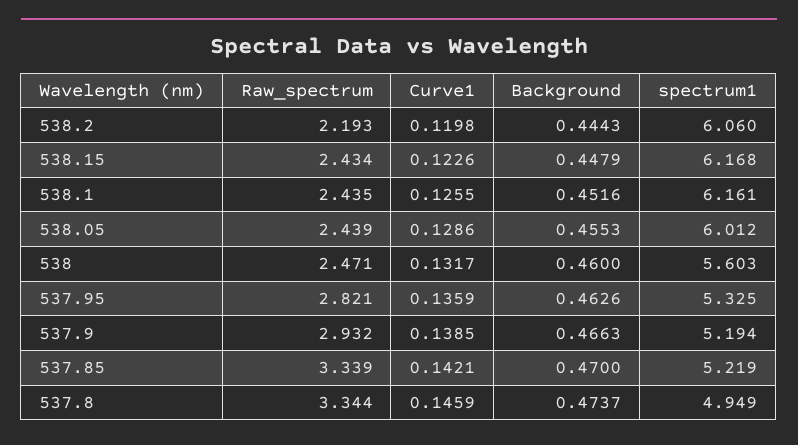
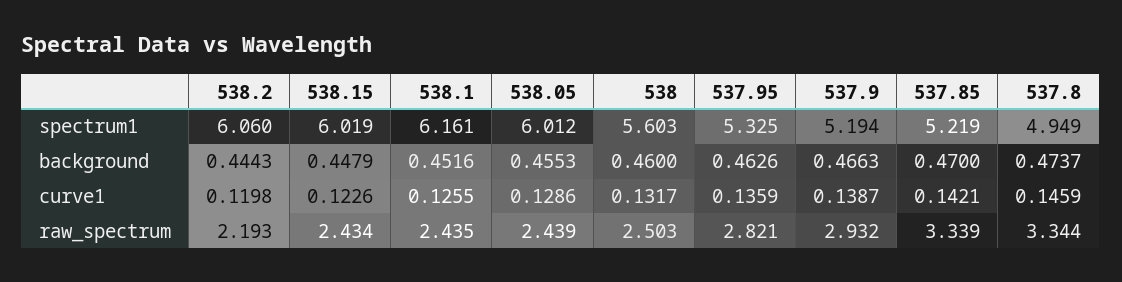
  {
    "Raw_spectrum": {
      "538.2": 2.193,
      "538.15": 2.434,
      "538.1": 2.435,
      "538.05": 2.439,
-     "538": 2.471,
+     "538": 2.503,
      "537.95": 2.821,
      "537.9": 2.932,
      "537.85": 3.339,
      "537.8": 3.344
    },
    "Curve1": {
      "538.2": 0.1198,
      "538.15": 0.1226,
      "538.1": 0.1255,
      "538.05": 0.1286,
      "538": 0.1317,
      "537.95": 0.1359,
-     "537.9": 0.1385,
+     "537.9": 0.1387,
      "537.85": 0.1421,
      "537.8": 0.1459
    },
    "Background": {
      "538.2": 0.4443,
      "538.15": 0.4479,
      "538.1": 0.4516,
      "538.05": 0.4553,
      "538": 0.46,
      "537.95": 0.4626,
      "537.9": 0.4663,
      "537.85": 0.47,
      "537.8": 0.4737
    },
    "spectrum1": {
      "538.2": 6.06,
-     "538.15": 6.168,
+     "538.15": 6.019,
      "538.1": 6.161,
      "538.05": 6.012,
      "538": 5.603,
      "537.95": 5.325,
      "537.9": 5.194,
      "537.85": 5.219,
      "537.8": 4.949
    }
  }

